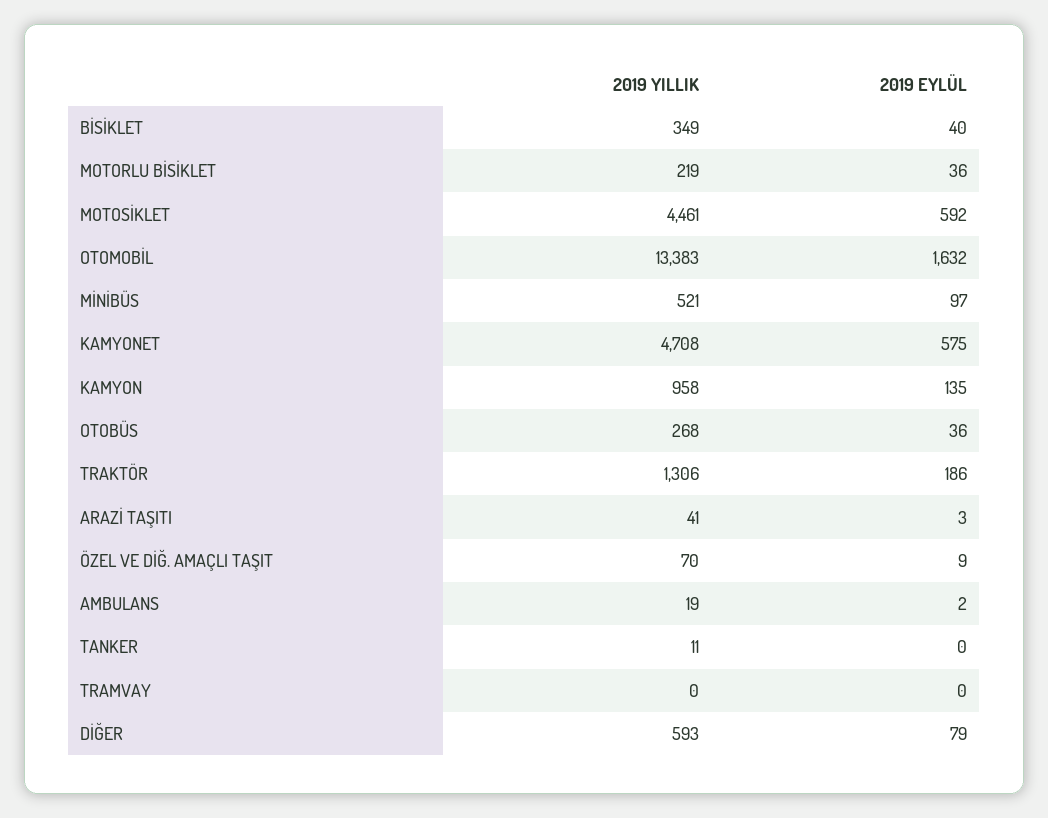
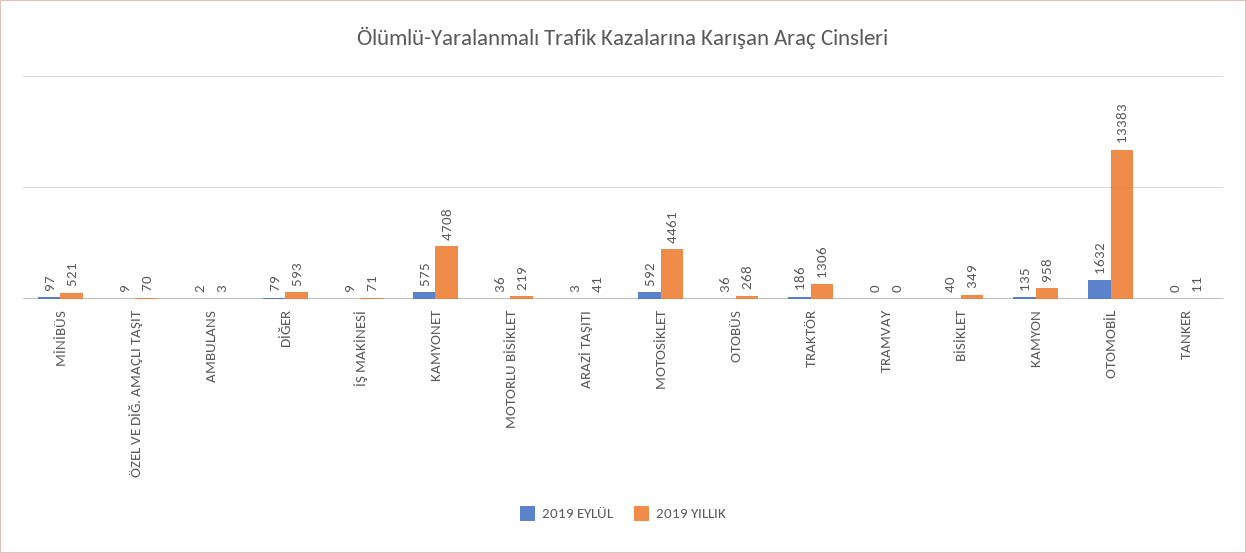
  {
    "2019 YILLIK": {
      "BİSİKLET": 349,
      "MOTORLU BİSİKLET": 219,
      "MOTOSİKLET": 4461,
      "OTOMOBİL": 13383,
      "MİNİBÜS": 521,
      "KAMYONET": 4708,
      "KAMYON": 958,
      "OTOBÜS": 268,
      "TRAKTÖR": 1306,
      "ARAZİ TAŞITI": 41,
      "ÖZEL VE DİĞ. AMAÇLI TAŞIT": 70,
-     "AMBULANS": 19,
+     "AMBULANS": 3,
      "TANKER": 11,
      "TRAMVAY": 0,
-     "DİĞER": 593
+     "DİĞER": 593,
+     "İŞ MAKİNESİ": 71
    },
    "2019 EYLÜL": {
      "BİSİKLET": 40,
      "MOTORLU BİSİKLET": 36,
      "MOTOSİKLET": 592,
      "OTOMOBİL": 1632,
      "MİNİBÜS": 97,
      "KAMYONET": 575,
      "KAMYON": 135,
      "OTOBÜS": 36,
      "TRAKTÖR": 186,
      "ARAZİ TAŞITI": 3,
      "ÖZEL VE DİĞ. AMAÇLI TAŞIT": 9,
      "AMBULANS": 2,
      "TANKER": 0,
      "TRAMVAY": 0,
-     "DİĞER": 79
+     "DİĞER": 79,
+     "İŞ MAKİNESİ": 9
    }
  }

